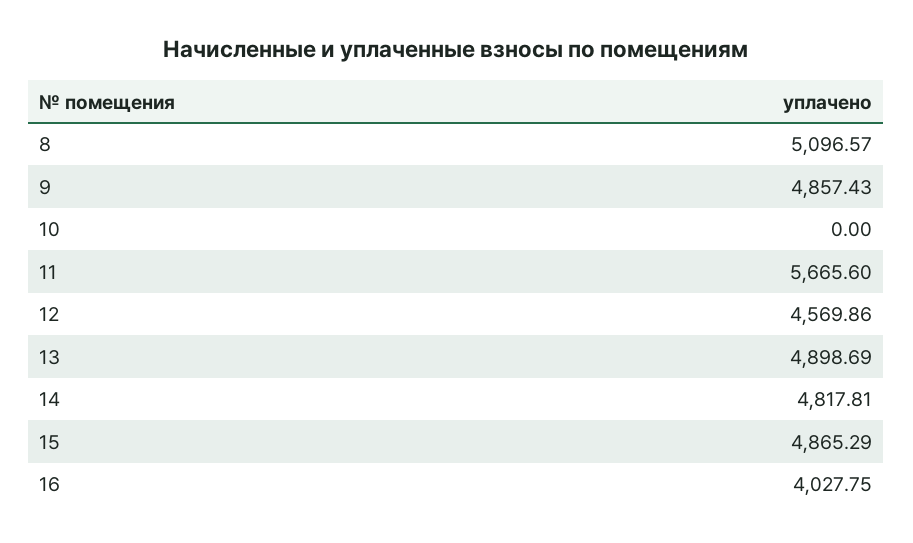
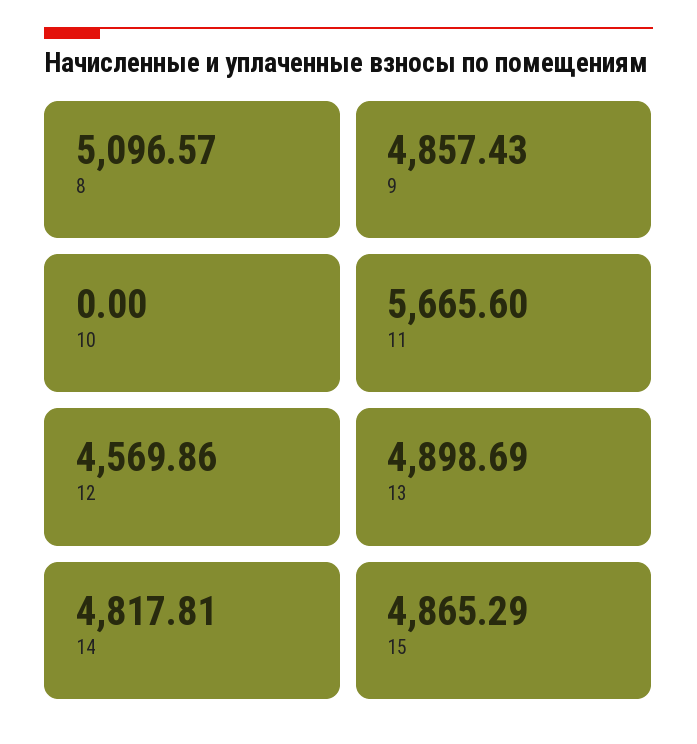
  {
    "8": 5096.57,
    "9": 4857.43,
    "10": 0,
    "11": 5665.6,
    "12": 4569.86,
    "13": 4898.69,
    "14": 4817.81,
-   "15": 4865.29,
+   "15": 4865.29
-   "16": 4027.75
  }

